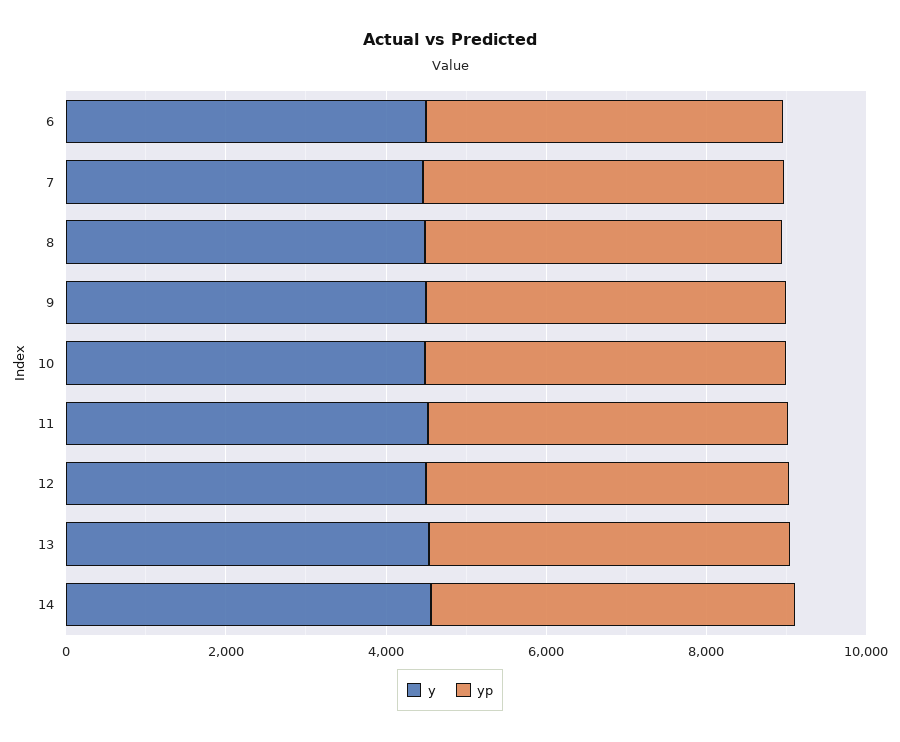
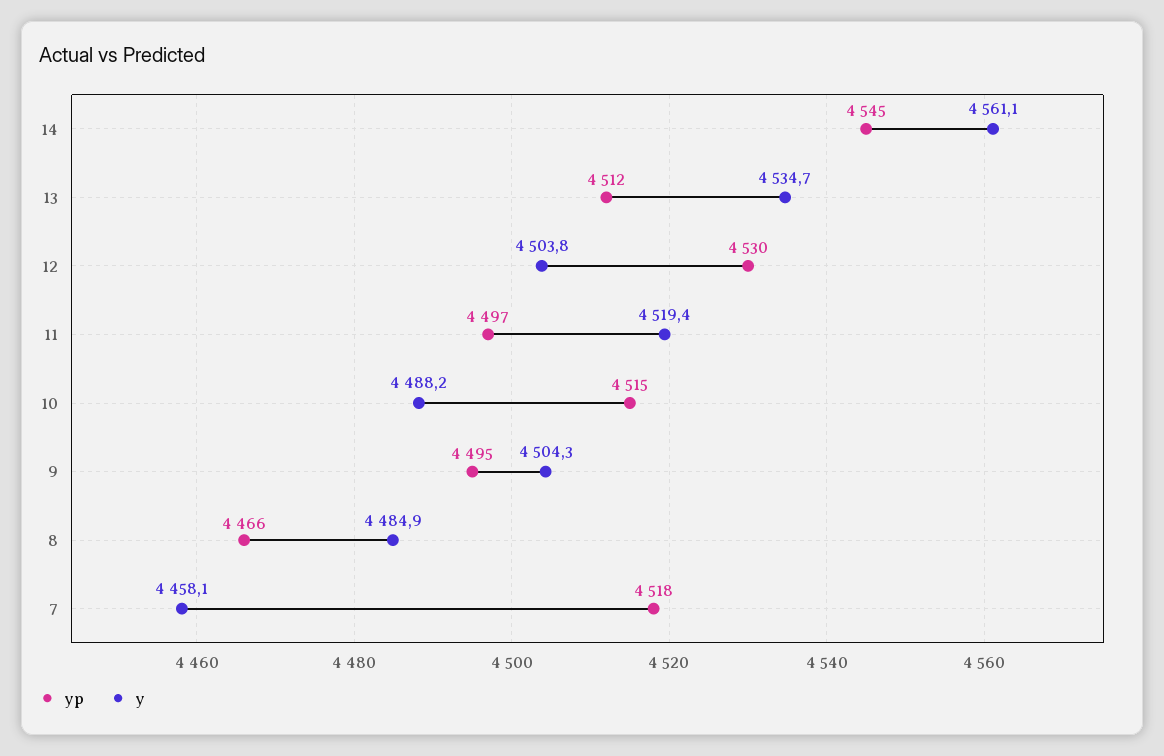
  {
    "y": {
-     "6": 4500,
      "7": 4458.1,
      "8": 4484.9,
      "9": 4504.3,
      "10": 4488.2,
      "11": 4519.4,
      "12": 4503.8,
      "13": 4534.7,
      "14": 4561.1
    },
    "yp": {
-     "6": 4500,
      "7": 4518,
      "8": 4466,
      "9": 4495,
      "10": 4515,
      "11": 4497,
      "12": 4530,
      "13": 4512,
      "14": 4545
    }
  }

